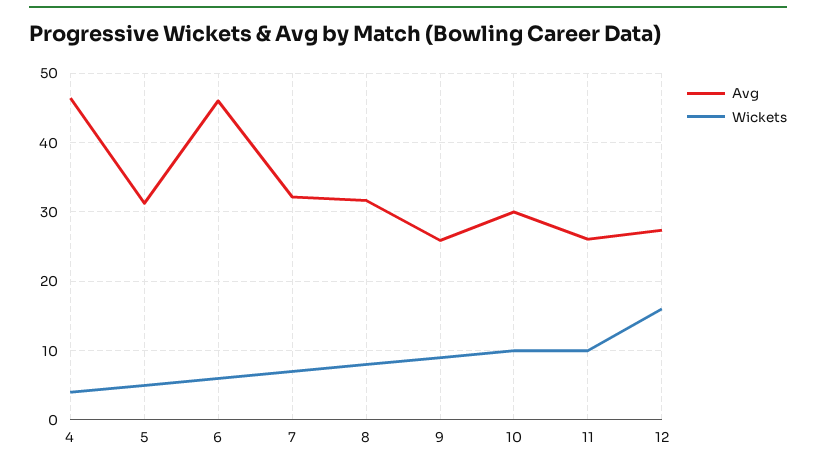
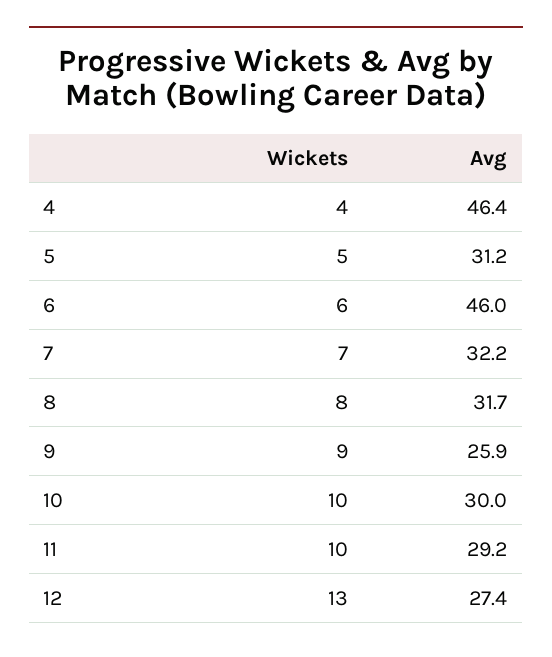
  {
    "Avg": {
      "4": 46.4,
      "5": 31.2,
      "6": 46,
      "7": 32.2,
      "8": 31.7,
      "9": 25.9,
      "10": 30,
-     "11": 26,
+     "11": 29.2,
      "12": 27.4
    },
    "Wickets": {
      "4": 4,
      "5": 5,
      "6": 6,
      "7": 7,
      "8": 8,
      "9": 9,
      "10": 10,
      "11": 10,
-     "12": 16
+     "12": 13
    }
  }

